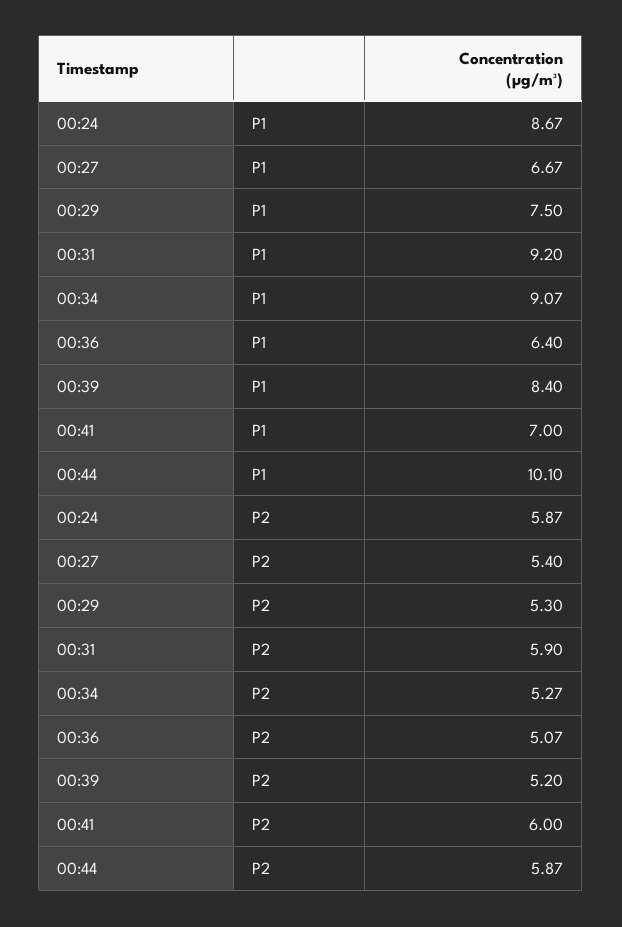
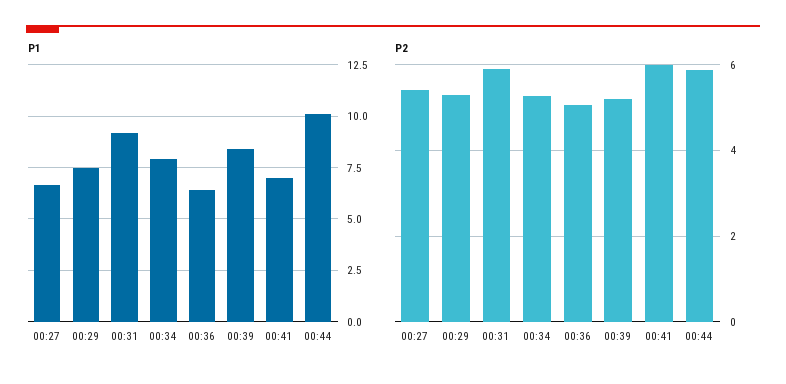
  {
    "P1": {
-     "00:24": 8.67,
      "00:27": 6.67,
      "00:29": 7.5,
      "00:31": 9.2,
-     "00:34": 9.07,
+     "00:34": 8,
      "00:36": 6.4,
      "00:39": 8.4,
      "00:41": 7,
      "00:44": 10.1
    },
    "P2": {
-     "00:24": 5.87,
      "00:27": 5.4,
      "00:29": 5.3,
      "00:31": 5.9,
      "00:34": 5.27,
      "00:36": 5.07,
      "00:39": 5.2,
      "00:41": 6,
      "00:44": 5.87
    }
  }

